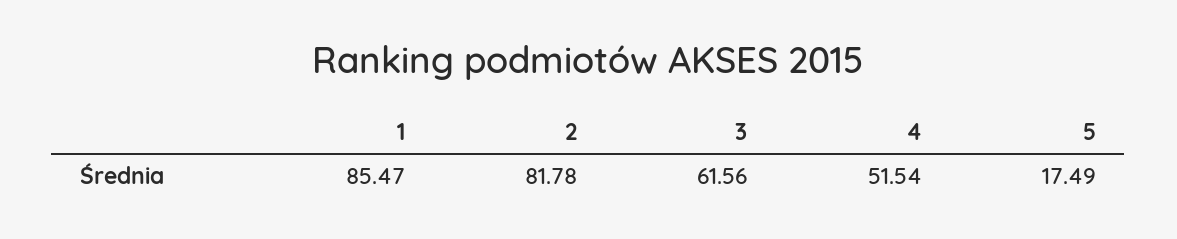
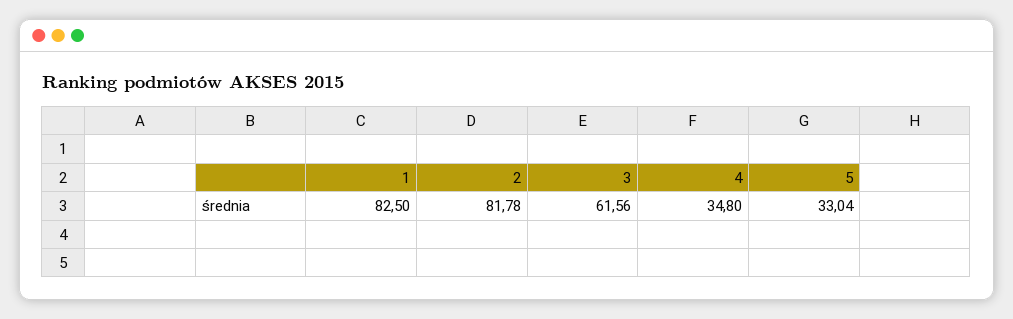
  {
-   "1": 85.47,
+   "1": 82.5,
    "2": 81.78,
    "3": 61.56,
-   "4": 51.54,
+   "4": 34.8,
-   "5": 17.49
+   "5": 33.04
  }

